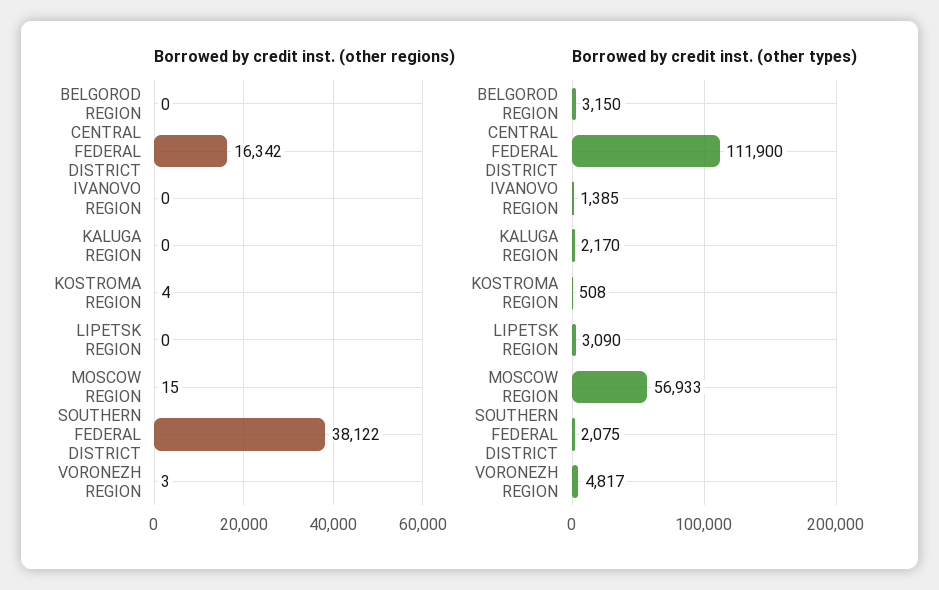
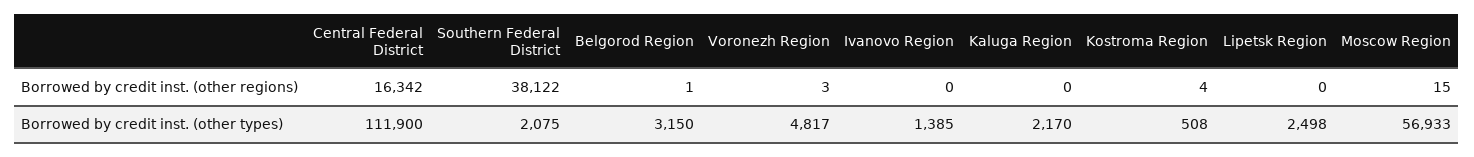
  {
    "Borrowed by credit inst. (other regions)": {
-     "BELGOROD REGION": 0,
+     "BELGOROD REGION": 1,
      "CENTRAL FEDERAL DISTRICT": 16342,
      "IVANOVO REGION": 0,
      "KALUGA REGION": 0,
      "KOSTROMA REGION": 4,
      "LIPETSK REGION": 0,
      "MOSCOW REGION": 15,
      "SOUTHERN FEDERAL DISTRICT": 38122,
      "VORONEZH REGION": 3
    },
    "Borrowed by credit inst. (other types)": {
      "BELGOROD REGION": 3150,
      "CENTRAL FEDERAL DISTRICT": 111900,
      "IVANOVO REGION": 1385,
      "KALUGA REGION": 2170,
      "KOSTROMA REGION": 508,
-     "LIPETSK REGION": 3090,
+     "LIPETSK REGION": 2498,
      "MOSCOW REGION": 56933,
      "SOUTHERN FEDERAL DISTRICT": 2075,
      "VORONEZH REGION": 4817
    }
  }

